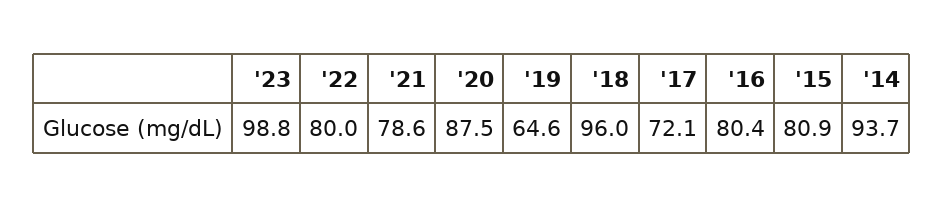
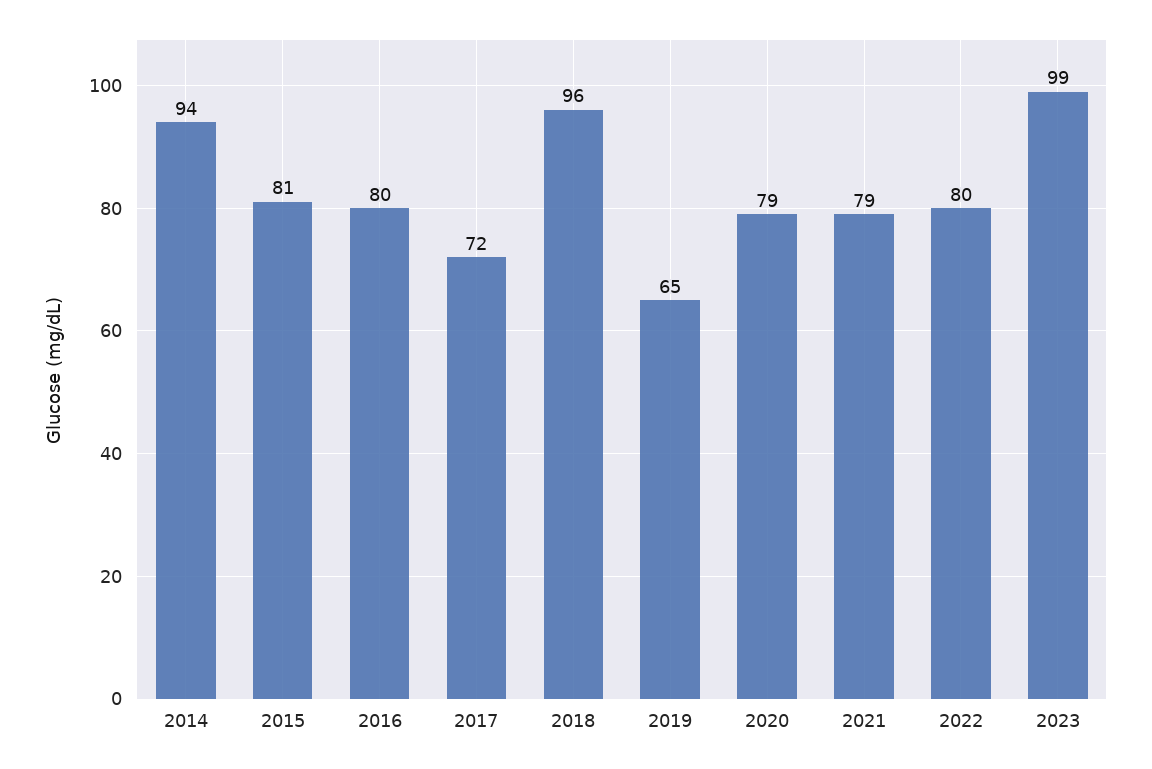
  {
    "'23": 98.8,
    "'22": 80,
    "'21": 78.6,
-   "'20": 87.5,
+   "'20": 79,
    "'19": 64.6,
    "'18": 96,
    "'17": 72.1,
    "'16": 80.4,
    "'15": 80.9,
    "'14": 93.7
  }

